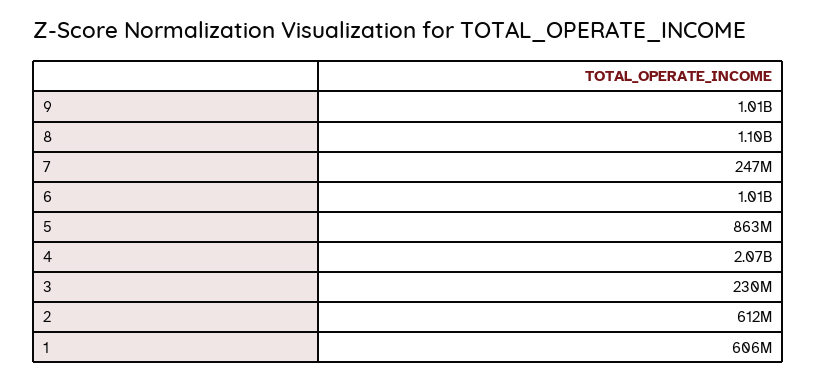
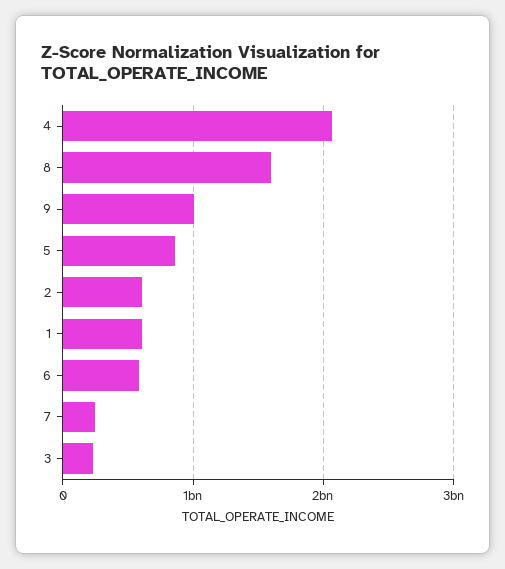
  {
    "9": 1010000000,
-   "8": 1100000000,
+   "8": 1600000000,
    "7": 247000000,
-   "6": 1010000000,
+   "6": 600000000,
    "5": 863000000,
    "4": 2070000000,
    "3": 230000000,
    "2": 612000000,
    "1": 606000000
  }

